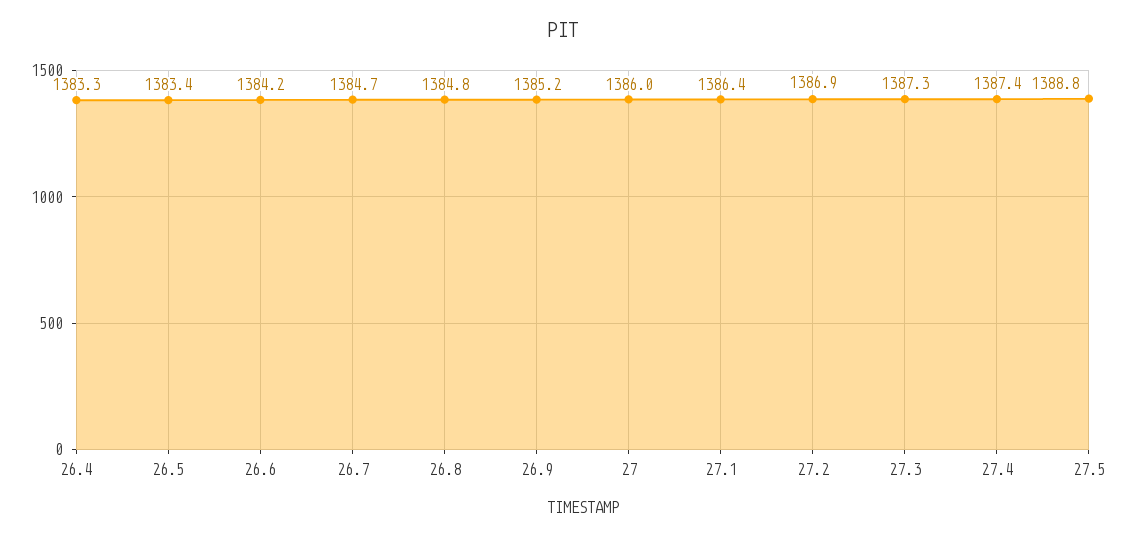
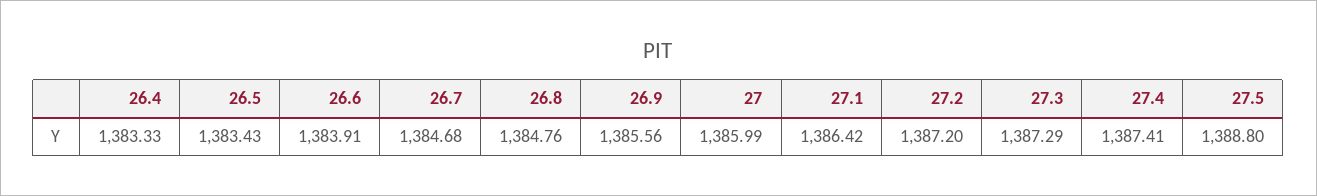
  {
    "26.4": 1383.33,
    "26.5": 1383.43,
-   "26.6": 1384.2,
+   "26.6": 1383.91,
    "26.7": 1384.68,
    "26.8": 1384.76,
-   "26.9": 1385.2,
+   "26.9": 1385.56,
    "27": 1385.99,
    "27.1": 1386.42,
-   "27.2": 1386.9,
+   "27.2": 1387.2,
    "27.3": 1387.29,
    "27.4": 1387.41,
    "27.5": 1388.8
  }

